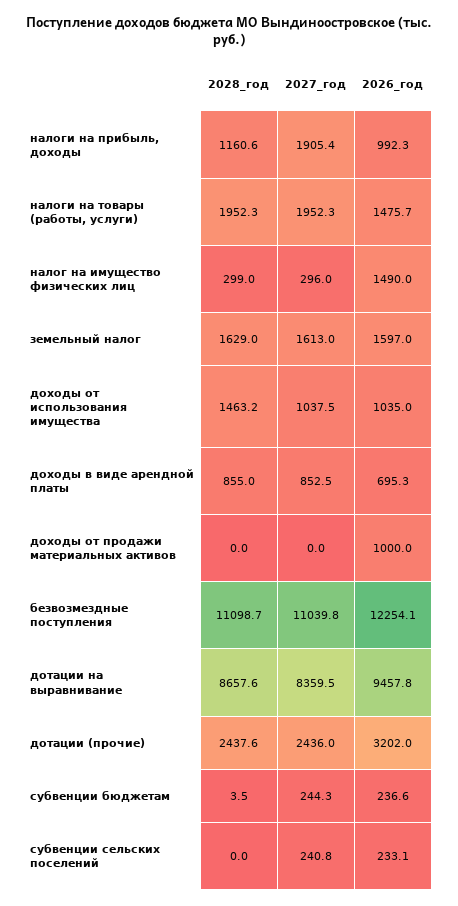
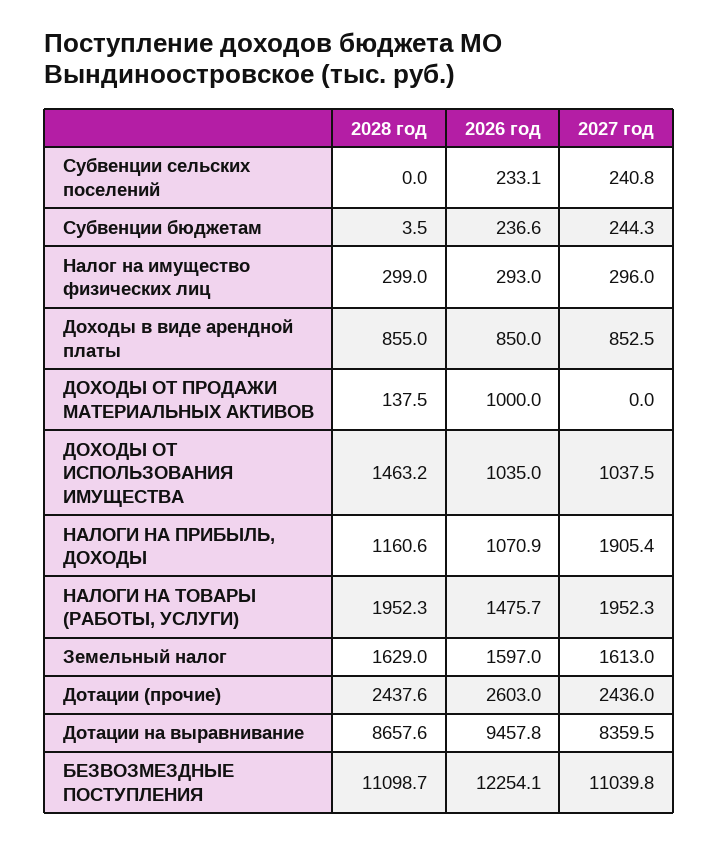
  {
    "2028_год": {
      "налоги на прибыль, доходы": 1160.6,
      "налоги на товары (работы, услуги)": 1952.3,
      "налог на имущество физических лиц": 299,
      "земельный налог": 1629,
      "доходы от использования имущества": 1463.2,
      "доходы в виде арендной платы": 855,
-     "доходы от продажи материальных активов": 0,
+     "доходы от продажи материальных активов": 137.5,
      "безвозмездные поступления": 11098.7,
      "дотации на выравнивание": 8657.6,
      "дотации (прочие)": 2437.6,
      "субвенции бюджетам": 3.5,
      "субвенции сельских поселений": 0
    },
    "2027_год": {
      "налоги на прибыль, доходы": 1905.4,
      "налоги на товары (работы, услуги)": 1952.3,
      "налог на имущество физических лиц": 296,
      "земельный налог": 1613,
      "доходы от использования имущества": 1037.5,
      "доходы в виде арендной платы": 852.5,
      "доходы от продажи материальных активов": 0,
      "безвозмездные поступления": 11039.8,
      "дотации на выравнивание": 8359.5,
      "дотации (прочие)": 2436,
      "субвенции бюджетам": 244.3,
      "субвенции сельских поселений": 240.8
    },
    "2026_год": {
-     "налоги на прибыль, доходы": 992.3,
+     "налоги на прибыль, доходы": 1070.9,
      "налоги на товары (работы, услуги)": 1475.7,
-     "налог на имущество физических лиц": 1490,
+     "налог на имущество физических лиц": 293,
      "земельный налог": 1597,
      "доходы от использования имущества": 1035,
-     "доходы в виде арендной платы": 695.3,
+     "доходы в виде арендной платы": 850,
      "доходы от продажи материальных активов": 1000,
      "безвозмездные поступления": 12254.1,
      "дотации на выравнивание": 9457.8,
-     "дотации (прочие)": 3202,
+     "дотации (прочие)": 2603,
      "субвенции бюджетам": 236.6,
      "субвенции сельских поселений": 233.1
    }
  }

